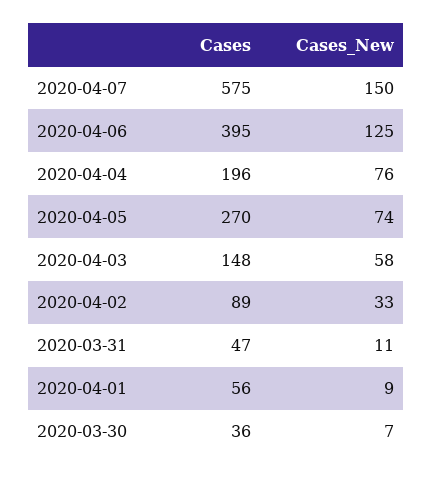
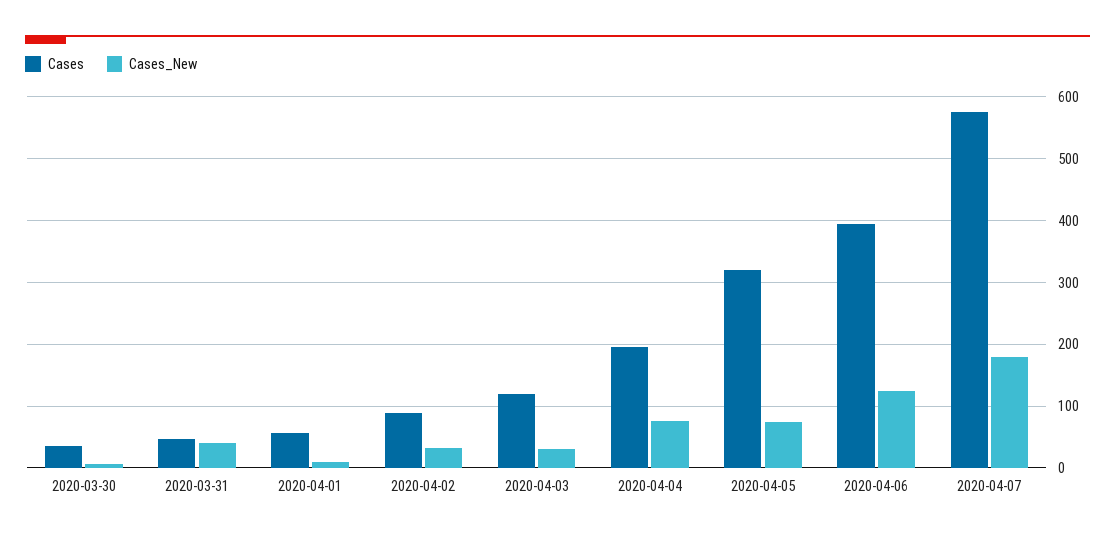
  {
    "Cases": {
      "2020-04-07": 575,
      "2020-04-06": 395,
      "2020-04-04": 196,
-     "2020-04-05": 270,
+     "2020-04-05": 320,
-     "2020-04-03": 148,
+     "2020-04-03": 120,
      "2020-04-02": 89,
      "2020-03-31": 47,
      "2020-04-01": 56,
      "2020-03-30": 36
    },
    "Cases_New": {
-     "2020-04-07": 150,
+     "2020-04-07": 180,
      "2020-04-06": 125,
      "2020-04-04": 76,
      "2020-04-05": 74,
-     "2020-04-03": 58,
+     "2020-04-03": 30,
      "2020-04-02": 33,
-     "2020-03-31": 11,
+     "2020-03-31": 40,
      "2020-04-01": 9,
      "2020-03-30": 7
    }
  }

